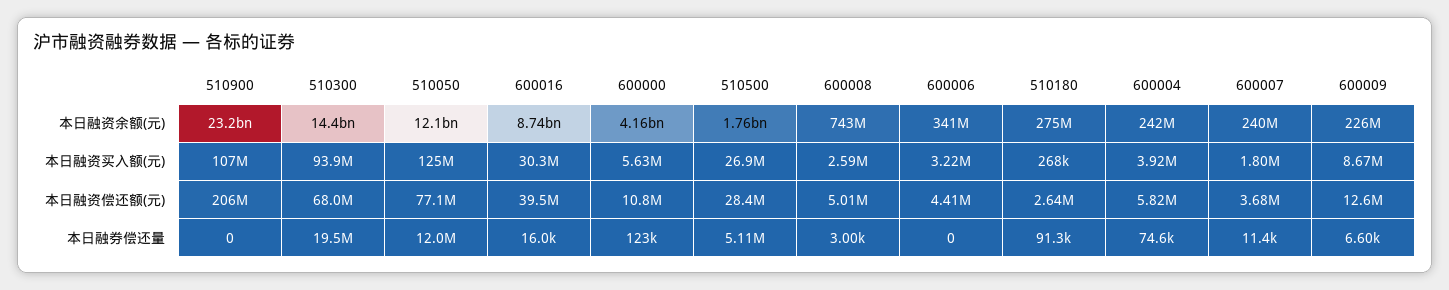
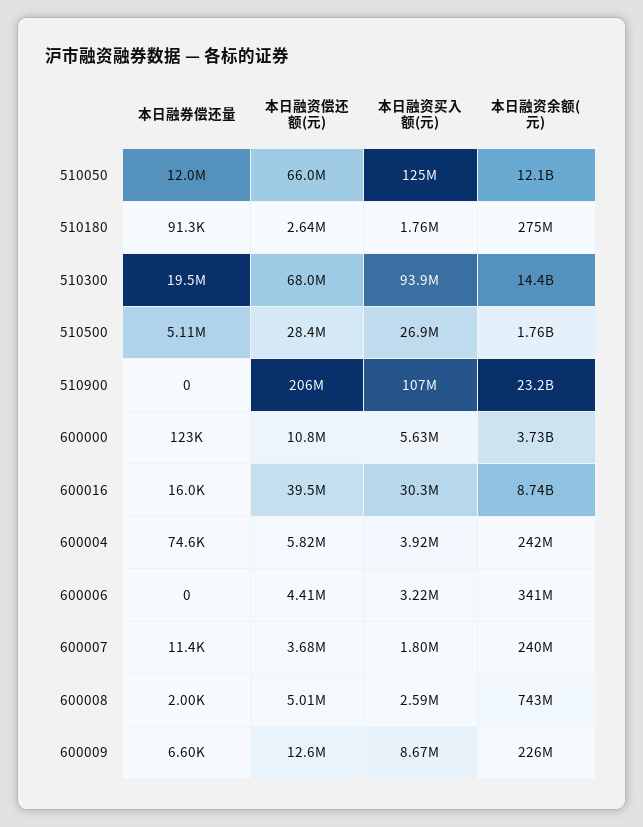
  {
    "510900": {
      "本日融资余额(元)": 23200000000,
      "本日融资买入额(元)": 107000000,
      "本日融资偿还额(元)": 206000000,
      "本日融券偿还量": 0
    },
    "510300": {
      "本日融资余额(元)": 14400000000,
      "本日融资买入额(元)": 93900000,
      "本日融资偿还额(元)": 68000000,
      "本日融券偿还量": 19500000
    },
    "510050": {
      "本日融资余额(元)": 12100000000,
      "本日融资买入额(元)": 125000000,
-     "本日融资偿还额(元)": 77100000,
+     "本日融资偿还额(元)": 66000000,
      "本日融券偿还量": 12000000
    },
    "600016": {
      "本日融资余额(元)": 8740000000,
      "本日融资买入额(元)": 30300000,
      "本日融资偿还额(元)": 39500000,
      "本日融券偿还量": 16000
    },
    "600000": {
-     "本日融资余额(元)": 4160000000,
+     "本日融资余额(元)": 3730000000,
      "本日融资买入额(元)": 5630000,
      "本日融资偿还额(元)": 10800000,
      "本日融券偿还量": 123000
    },
    "510500": {
      "本日融资余额(元)": 1760000000,
      "本日融资买入额(元)": 26900000,
      "本日融资偿还额(元)": 28400000,
      "本日融券偿还量": 5110000
    },
    "600008": {
      "本日融资余额(元)": 743000000,
      "本日融资买入额(元)": 2590000,
      "本日融资偿还额(元)": 5010000,
-     "本日融券偿还量": 3000
+     "本日融券偿还量": 2000
    },
    "600006": {
      "本日融资余额(元)": 341000000,
      "本日融资买入额(元)": 3220000,
      "本日融资偿还额(元)": 4410000,
      "本日融券偿还量": 0
    },
    "510180": {
      "本日融资余额(元)": 275000000,
-     "本日融资买入额(元)": 268000,
+     "本日融资买入额(元)": 1760000,
      "本日融资偿还额(元)": 2640000,
      "本日融券偿还量": 91300
    },
    "600004": {
      "本日融资余额(元)": 242000000,
      "本日融资买入额(元)": 3920000,
      "本日融资偿还额(元)": 5820000,
      "本日融券偿还量": 74600
    },
    "600007": {
      "本日融资余额(元)": 240000000,
      "本日融资买入额(元)": 1800000,
      "本日融资偿还额(元)": 3680000,
      "本日融券偿还量": 11400
    },
    "600009": {
      "本日融资余额(元)": 226000000,
      "本日融资买入额(元)": 8670000,
      "本日融资偿还额(元)": 12600000,
      "本日融券偿还量": 6600
    }
  }

